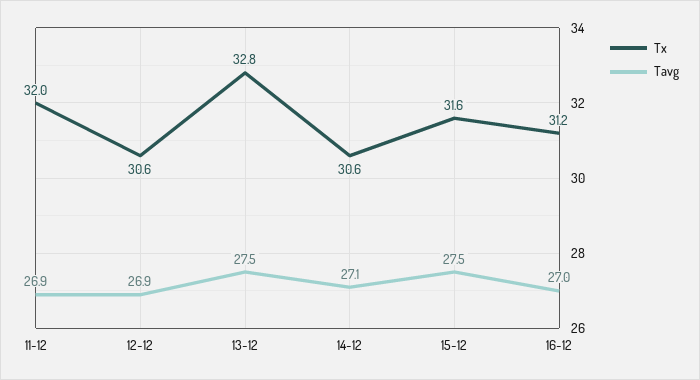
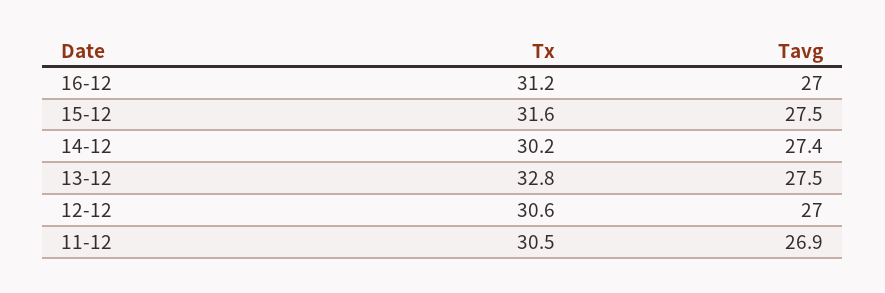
  {
    "Tx": {
-     "11-12": 32,
+     "11-12": 30.5,
      "12-12": 30.6,
      "13-12": 32.8,
-     "14-12": 30.6,
+     "14-12": 30.2,
      "15-12": 31.6,
      "16-12": 31.2
    },
    "Tavg": {
      "11-12": 26.9,
-     "12-12": 26.9,
+     "12-12": 27,
      "13-12": 27.5,
-     "14-12": 27.1,
+     "14-12": 27.4,
      "15-12": 27.5,
      "16-12": 27
    }
  }

